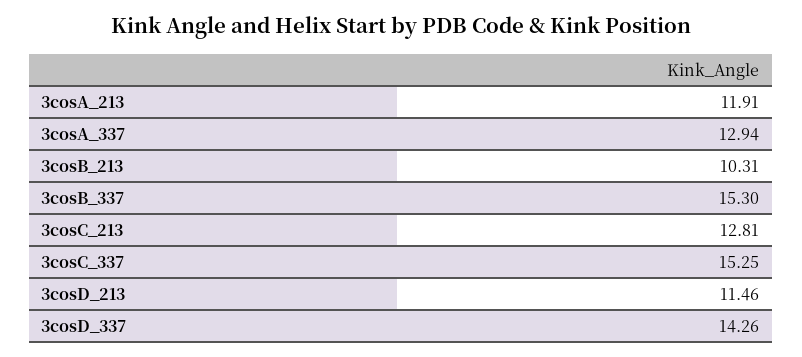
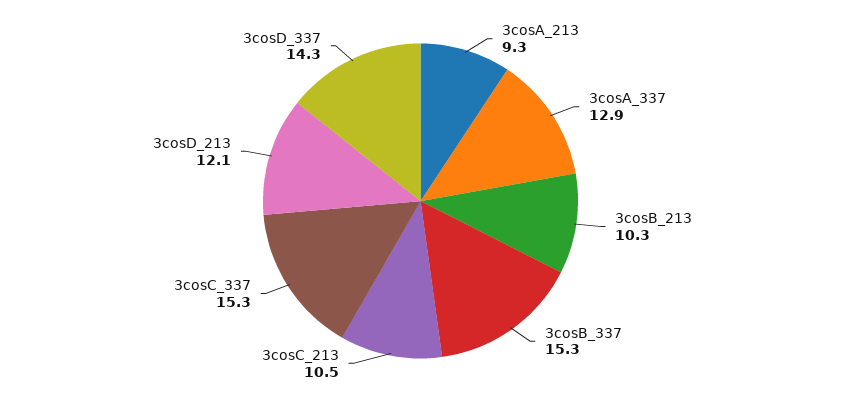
  {
-   "3cosA_213": 11.91,
+   "3cosA_213": 9.3,
    "3cosA_337": 12.94,
    "3cosB_213": 10.31,
    "3cosB_337": 15.3,
-   "3cosC_213": 12.81,
+   "3cosC_213": 10.5,
    "3cosC_337": 15.25,
-   "3cosD_213": 11.46,
+   "3cosD_213": 12.1,
    "3cosD_337": 14.26
  }

